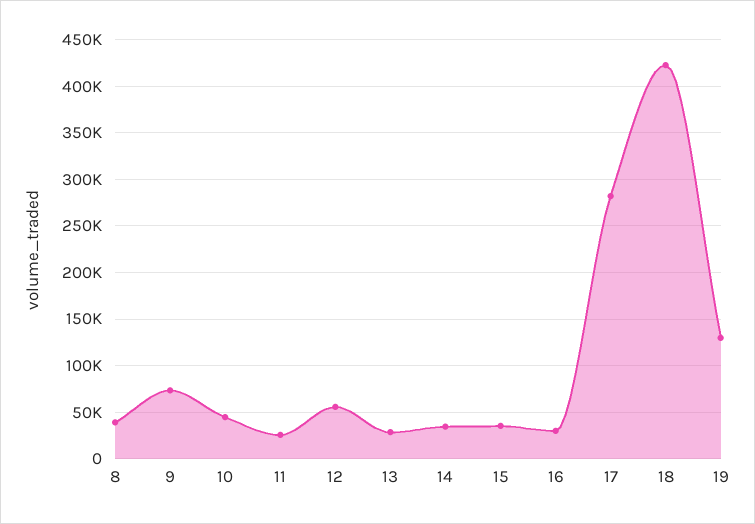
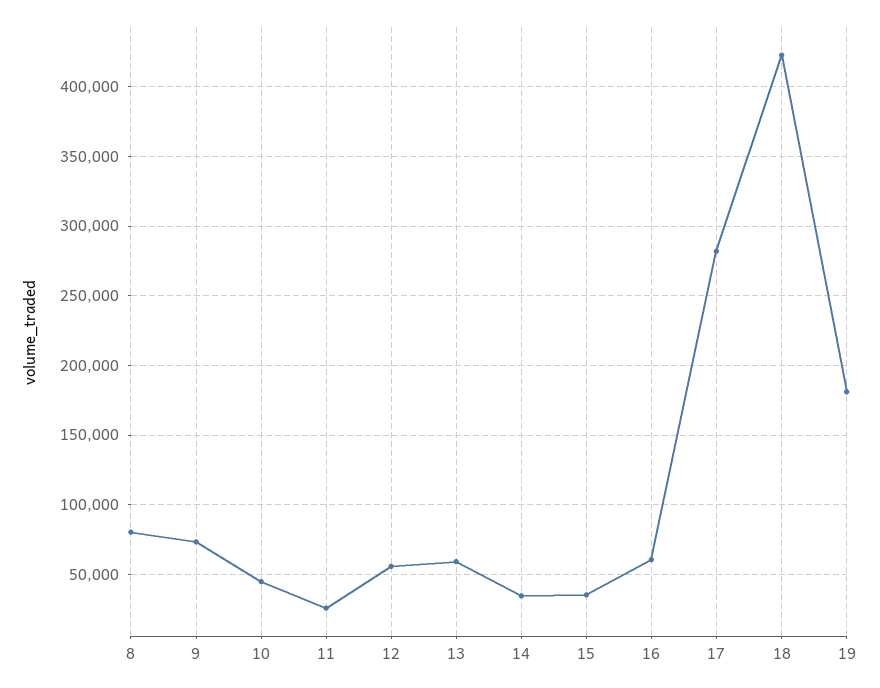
  {
-   "8": 40000,
+   "8": 80000,
    "9": 75000,
    "10": 45000,
    "11": 25000,
    "12": 55000,
-   "13": 30000,
+   "13": 60000,
    "14": 35000,
    "15": 35000,
-   "16": 30000,
+   "16": 60000,
    "17": 280000,
    "18": 425000,
-   "19": 130000
+   "19": 180000
  }

